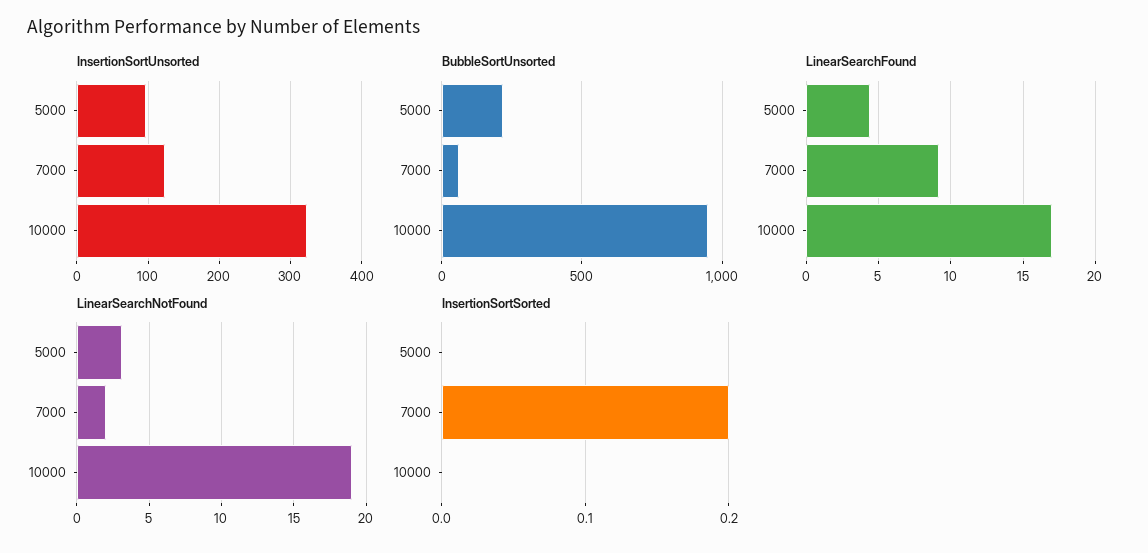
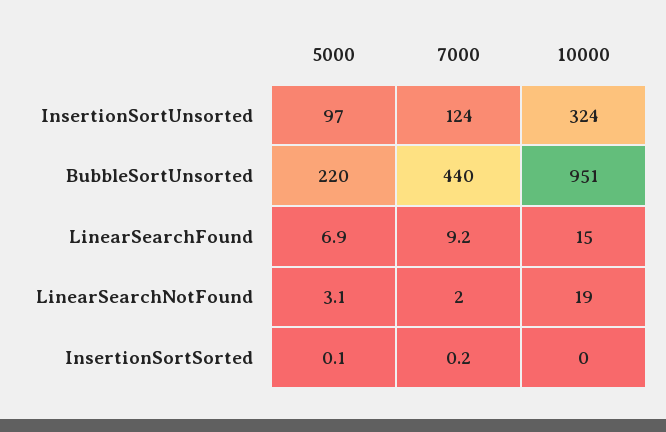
  {
    "InsertionSortUnsorted": {
      "5000": 97,
      "7000": 124,
      "10000": 324
    },
    "BubbleSortUnsorted": {
      "5000": 220,
-     "7000": 50,
+     "7000": 440,
      "10000": 951
    },
    "LinearSearchFound": {
-     "5000": 4.5,
+     "5000": 6.9,
      "7000": 9.2,
-     "10000": 17
+     "10000": 15
    },
    "LinearSearchNotFound": {
      "5000": 3.1,
      "7000": 2,
      "10000": 19
    },
    "InsertionSortSorted": {
-     "5000": 0,
+     "5000": 0.1,
      "7000": 0.2,
      "10000": 0
    }
  }

